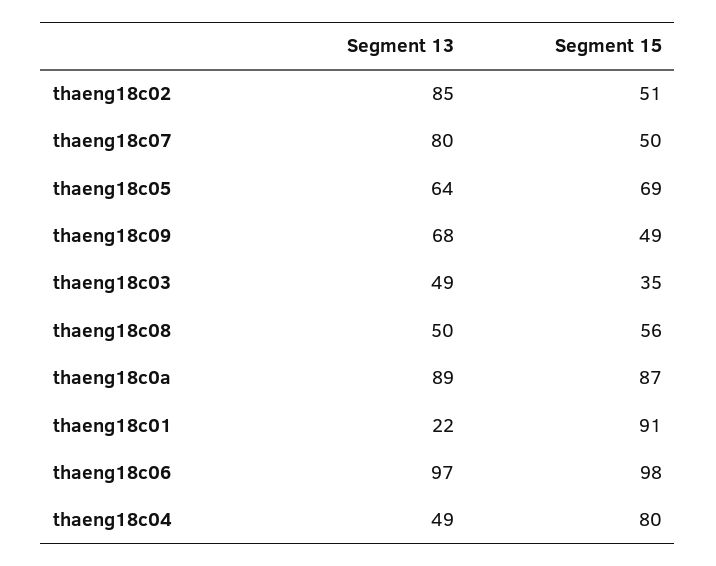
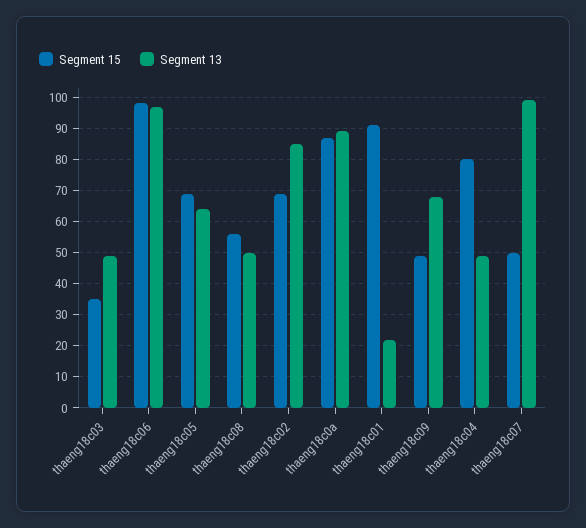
  {
    "Segment 13": {
      "thaeng18c02": 85,
-     "thaeng18c07": 80,
+     "thaeng18c07": 100,
      "thaeng18c05": 64,
      "thaeng18c09": 68,
      "thaeng18c03": 49,
      "thaeng18c08": 50,
      "thaeng18c0a": 89,
      "thaeng18c01": 22,
      "thaeng18c06": 97,
      "thaeng18c04": 49
    },
    "Segment 15": {
-     "thaeng18c02": 51,
+     "thaeng18c02": 70,
      "thaeng18c07": 50,
      "thaeng18c05": 69,
      "thaeng18c09": 49,
      "thaeng18c03": 35,
      "thaeng18c08": 56,
      "thaeng18c0a": 87,
      "thaeng18c01": 91,
      "thaeng18c06": 98,
      "thaeng18c04": 80
    }
  }

